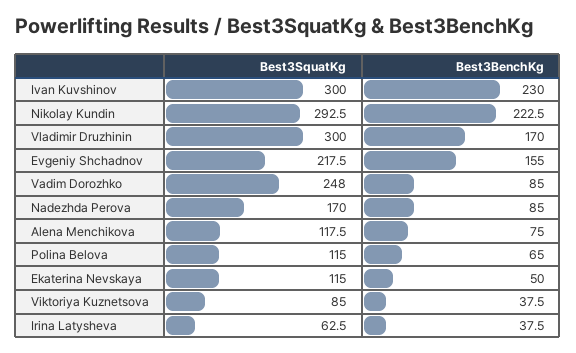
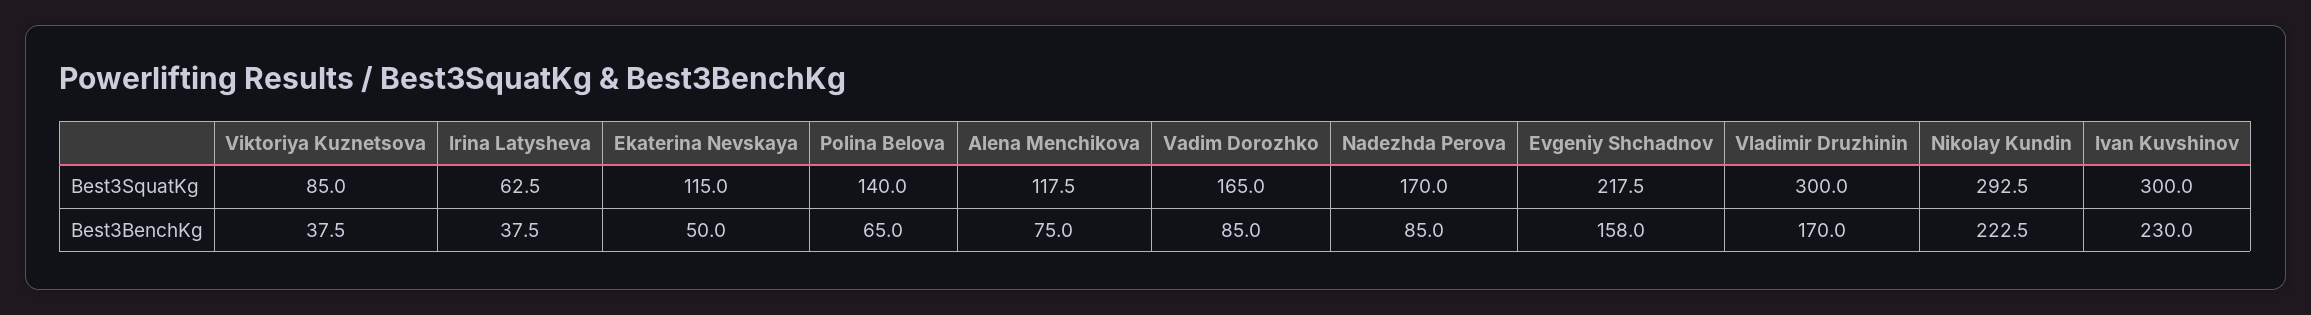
  {
    "Best3SquatKg": {
      "Ivan Kuvshinov": 300,
      "Nikolay Kundin": 292.5,
      "Vladimir Druzhinin": 300,
      "Evgeniy Shchadnov": 217.5,
-     "Vadim Dorozhko": 248,
+     "Vadim Dorozhko": 165,
      "Nadezhda Perova": 170,
      "Alena Menchikova": 117.5,
-     "Polina Belova": 115,
+     "Polina Belova": 140,
      "Ekaterina Nevskaya": 115,
      "Viktoriya Kuznetsova": 85,
      "Irina Latysheva": 62.5
    },
    "Best3BenchKg": {
      "Ivan Kuvshinov": 230,
      "Nikolay Kundin": 222.5,
      "Vladimir Druzhinin": 170,
-     "Evgeniy Shchadnov": 155,
+     "Evgeniy Shchadnov": 158,
      "Vadim Dorozhko": 85,
      "Nadezhda Perova": 85,
      "Alena Menchikova": 75,
      "Polina Belova": 65,
      "Ekaterina Nevskaya": 50,
      "Viktoriya Kuznetsova": 37.5,
      "Irina Latysheva": 37.5
    }
  }

